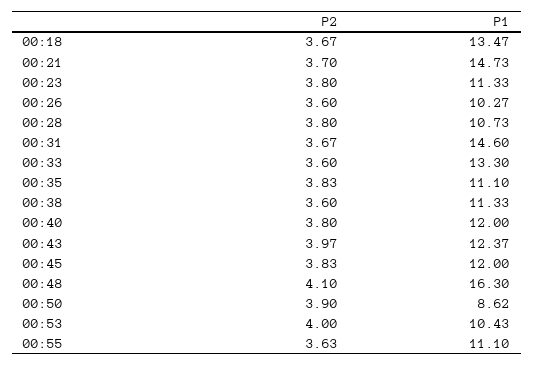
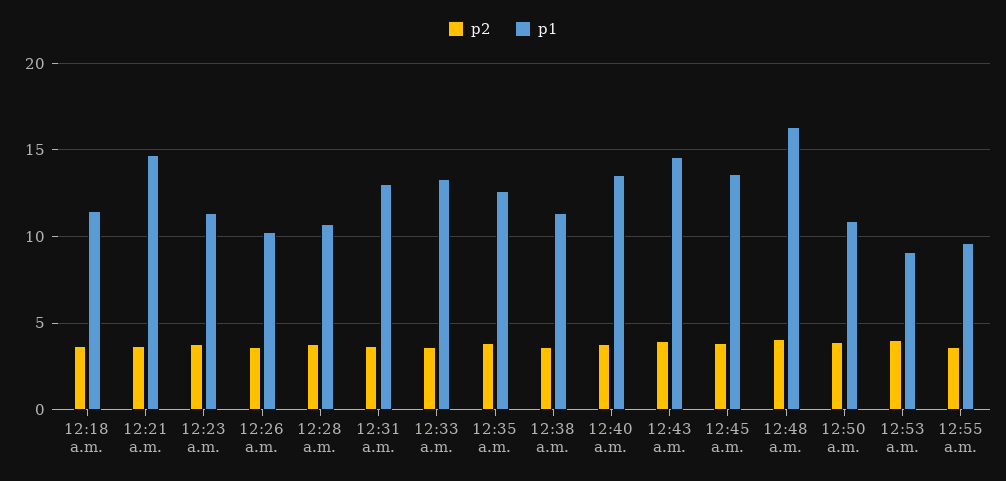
  {
    "P2": {
      "00:18": 3.67,
      "00:21": 3.7,
      "00:23": 3.8,
      "00:26": 3.6,
      "00:28": 3.8,
      "00:31": 3.67,
      "00:33": 3.6,
      "00:35": 3.83,
      "00:38": 3.6,
      "00:40": 3.8,
      "00:43": 3.97,
      "00:45": 3.83,
      "00:48": 4.1,
      "00:50": 3.9,
      "00:53": 4,
      "00:55": 3.63
    },
    "P1": {
-     "00:18": 13.47,
+     "00:18": 11.5,
      "00:21": 14.73,
      "00:23": 11.33,
      "00:26": 10.27,
      "00:28": 10.73,
-     "00:31": 14.6,
+     "00:31": 13,
      "00:33": 13.3,
-     "00:35": 11.1,
+     "00:35": 12.5,
      "00:38": 11.33,
-     "00:40": 12,
+     "00:40": 13.5,
-     "00:43": 12.37,
+     "00:43": 14.5,
-     "00:45": 12,
+     "00:45": 13.5,
      "00:48": 16.3,
-     "00:50": 8.62,
+     "00:50": 11,
-     "00:53": 10.43,
+     "00:53": 9,
-     "00:55": 11.1
+     "00:55": 9.5
    }
  }

